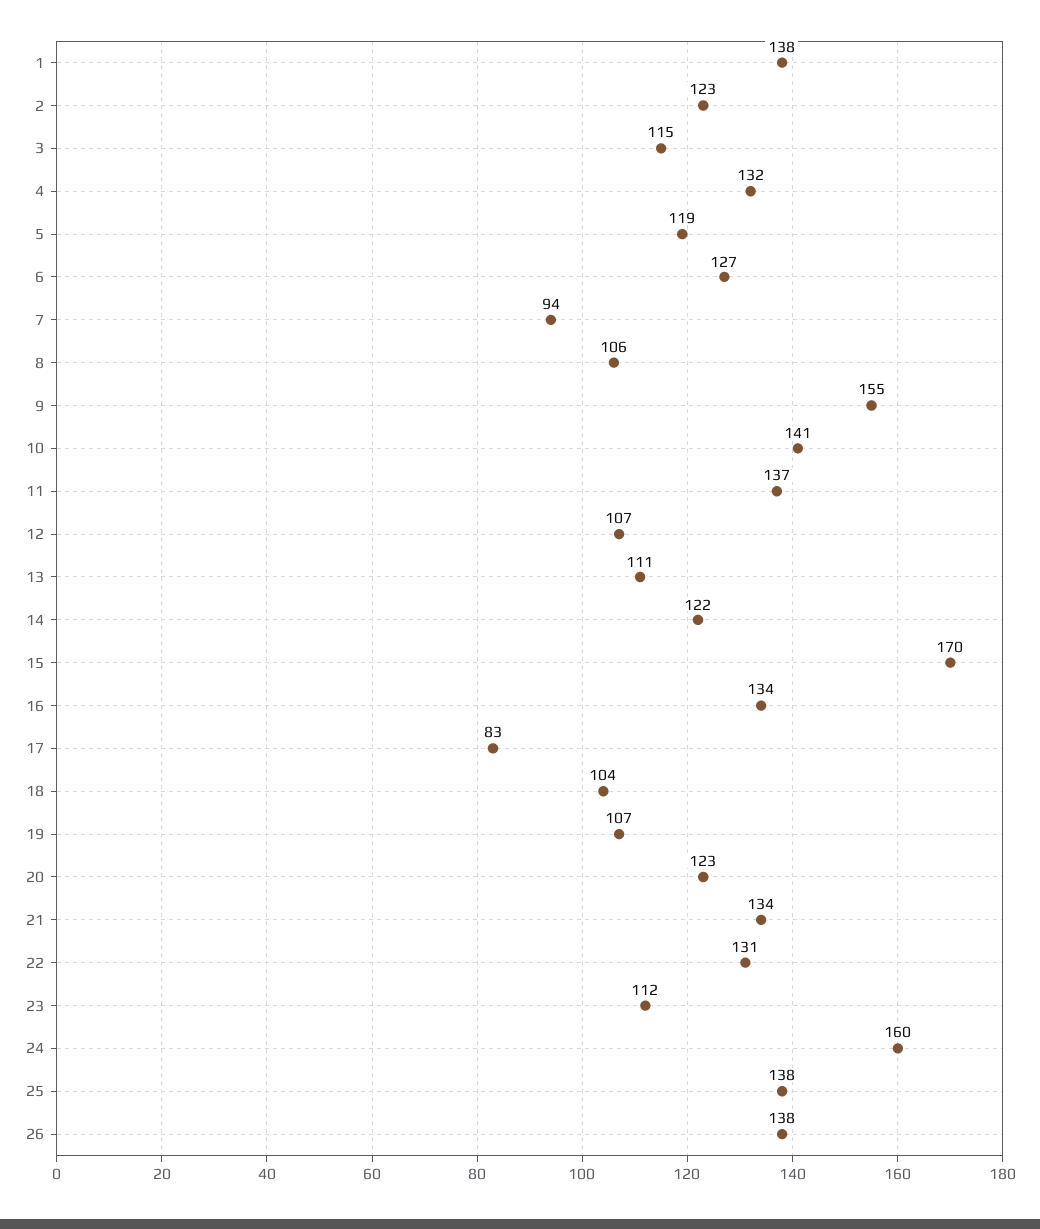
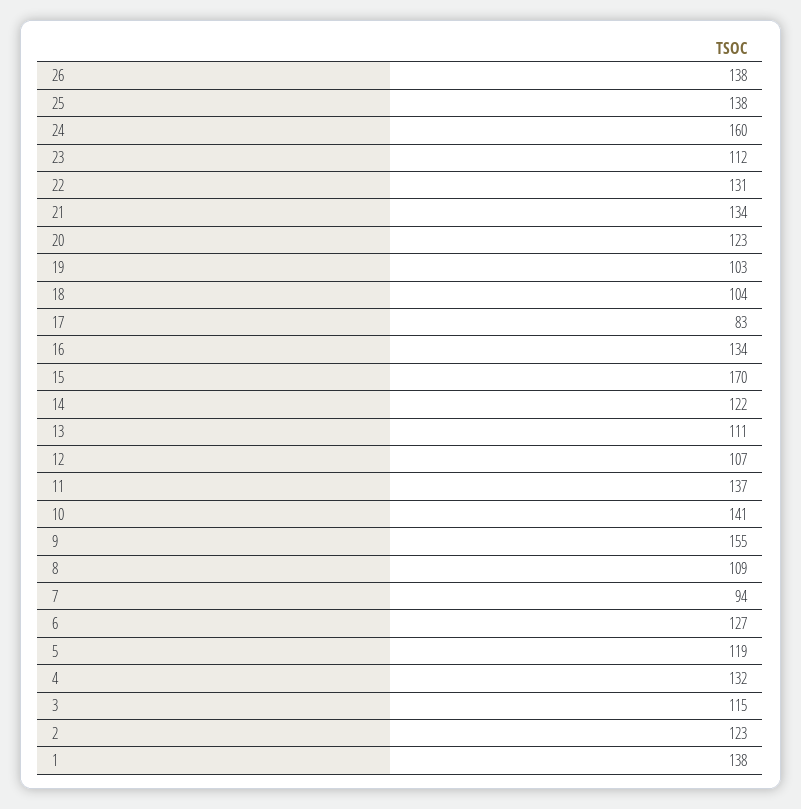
  {
    "1": 138,
    "2": 123,
    "3": 115,
    "4": 132,
    "5": 119,
    "6": 127,
    "7": 94,
-   "8": 106,
+   "8": 109,
    "9": 155,
    "10": 141,
    "11": 137,
    "12": 107,
    "13": 111,
    "14": 122,
    "15": 170,
    "16": 134,
    "17": 83,
    "18": 104,
-   "19": 107,
+   "19": 103,
    "20": 123,
    "21": 134,
    "22": 131,
    "23": 112,
    "24": 160,
    "25": 138,
    "26": 138
  }

